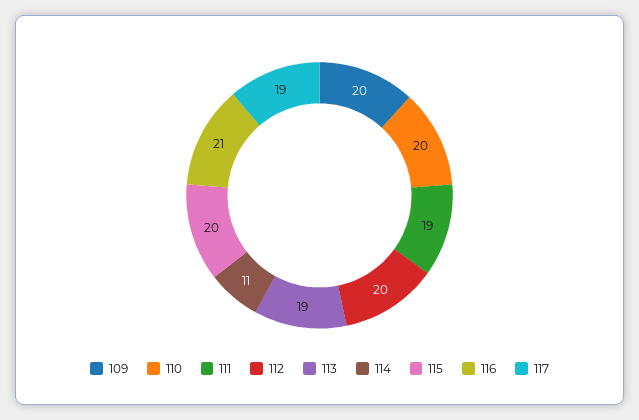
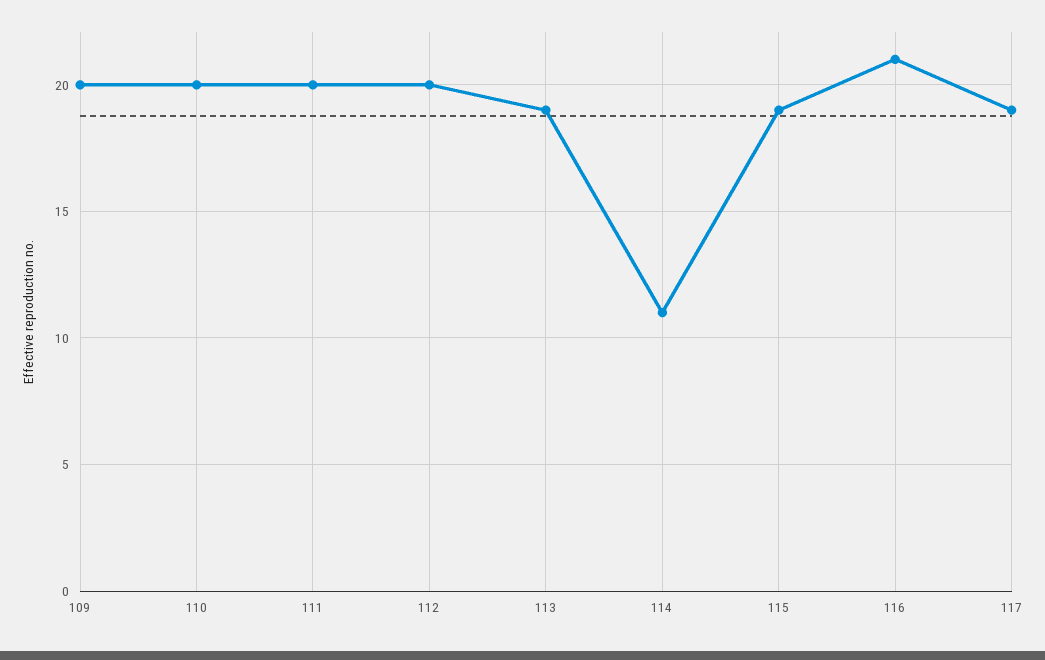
  {
    "109": 20,
    "110": 20,
-   "111": 19,
+   "111": 20,
    "112": 20,
    "113": 19,
    "114": 11,
-   "115": 20,
+   "115": 19,
    "116": 21,
    "117": 19
  }

